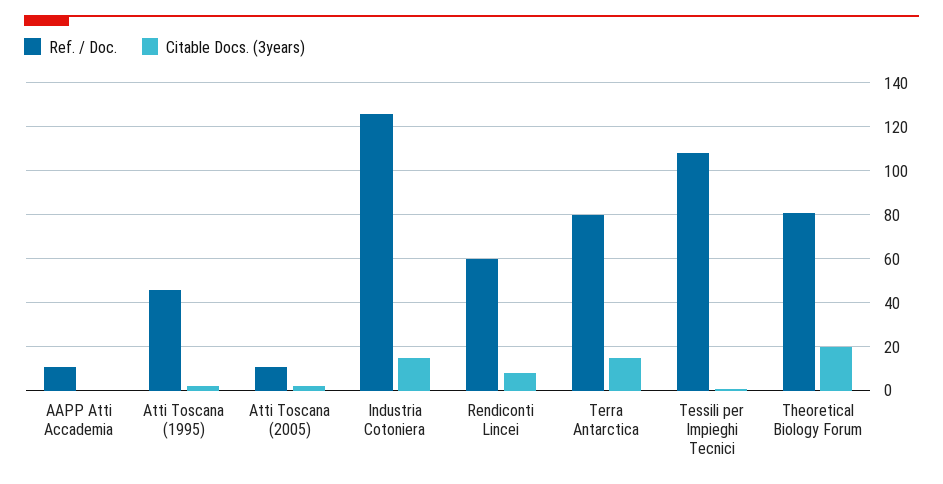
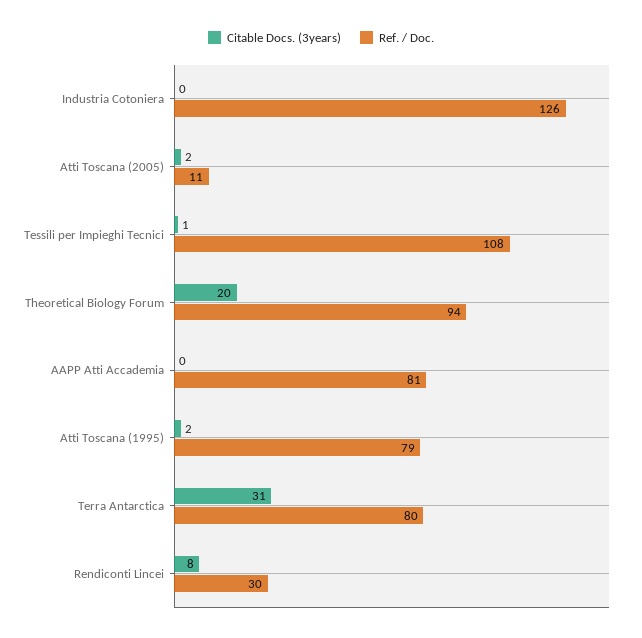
  {
    "Ref. / Doc.": {
-     "AAPP Atti Accademia": 10,
+     "AAPP Atti Accademia": 81,
-     "Atti Toscana (1995)": 45,
+     "Atti Toscana (1995)": 79,
      "Atti Toscana (2005)": 11,
      "Industria Cotoniera": 126,
-     "Rendiconti Lincei": 60,
+     "Rendiconti Lincei": 30,
      "Terra Antarctica": 80,
      "Tessili per Impieghi Tecnici": 108,
-     "Theoretical Biology Forum": 80
+     "Theoretical Biology Forum": 94
    },
    "Citable Docs. (3years)": {
      "AAPP Atti Accademia": 0,
      "Atti Toscana (1995)": 2,
      "Atti Toscana (2005)": 2,
-     "Industria Cotoniera": 15,
+     "Industria Cotoniera": 0,
      "Rendiconti Lincei": 8,
-     "Terra Antarctica": 15,
+     "Terra Antarctica": 31,
      "Tessili per Impieghi Tecnici": 1,
      "Theoretical Biology Forum": 20
    }
  }

